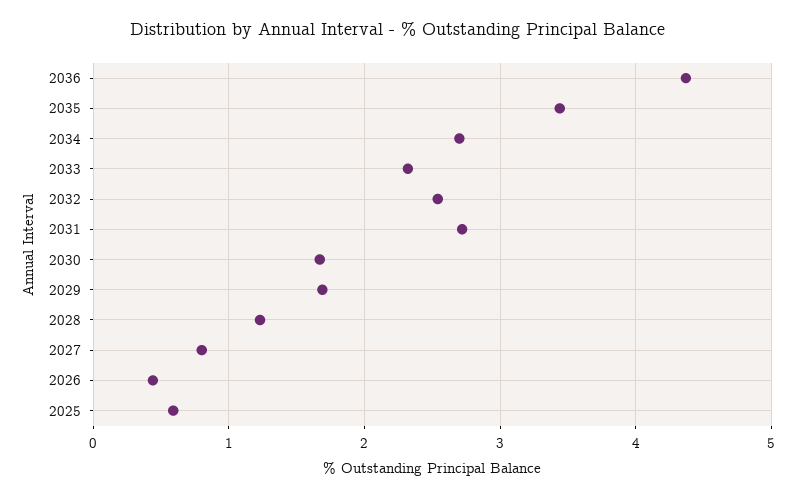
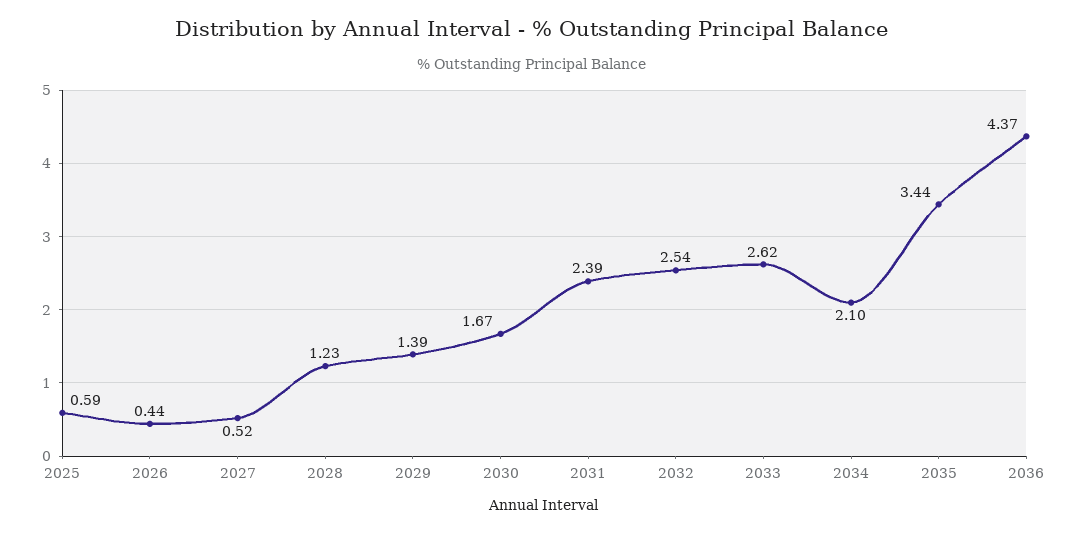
  {
    "2036": 4.37,
    "2035": 3.44,
-   "2034": 2.7,
+   "2034": 2.1,
-   "2033": 2.3,
+   "2033": 2.62,
    "2032": 2.54,
-   "2031": 2.7,
+   "2031": 2.39,
    "2030": 1.67,
-   "2029": 1.7,
+   "2029": 1.39,
    "2028": 1.23,
-   "2027": 0.8,
+   "2027": 0.52,
    "2026": 0.44,
    "2025": 0.59
  }

